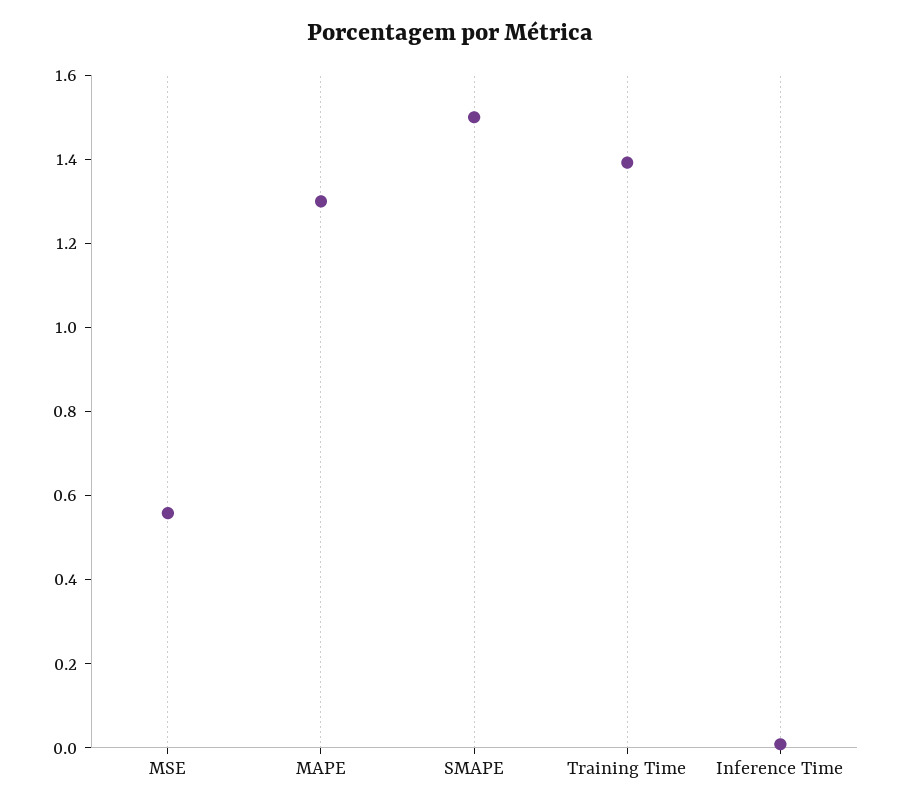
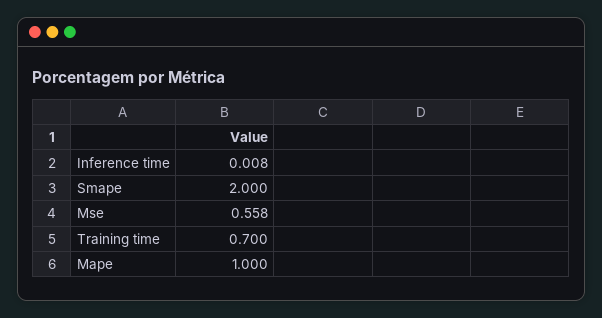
  {
    "MSE": 0.558,
-   "MAPE": 1.3,
+   "MAPE": 1,
-   "SMAPE": 1.5,
+   "SMAPE": 2,
-   "Training Time": 1.4,
+   "Training Time": 0.7,
    "Inference Time": 0.008
  }

